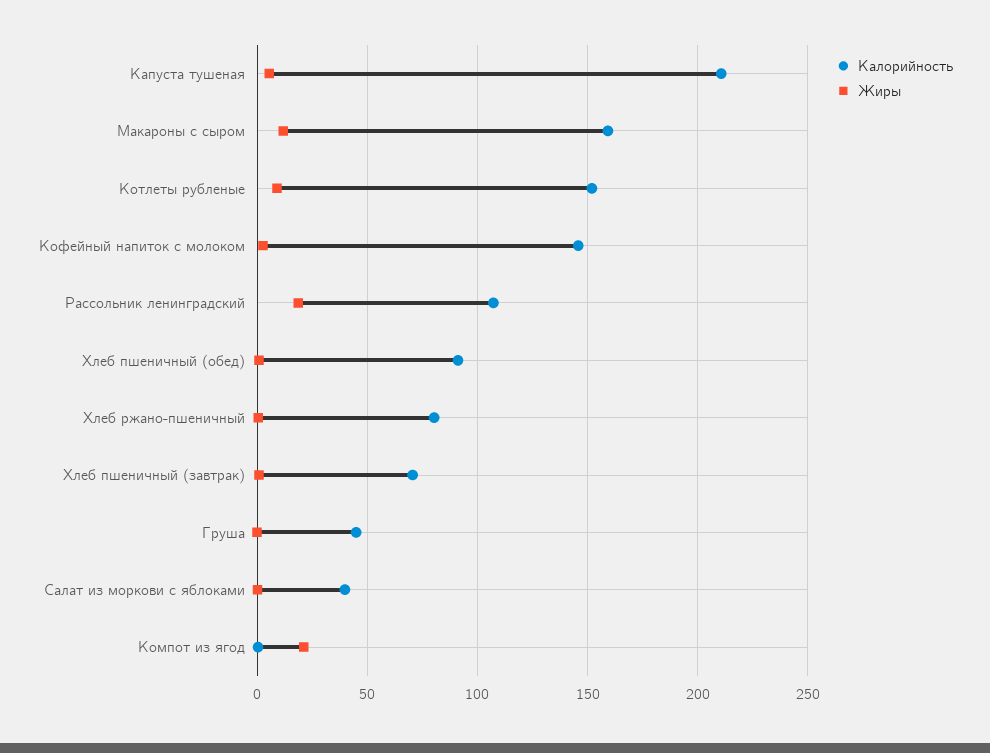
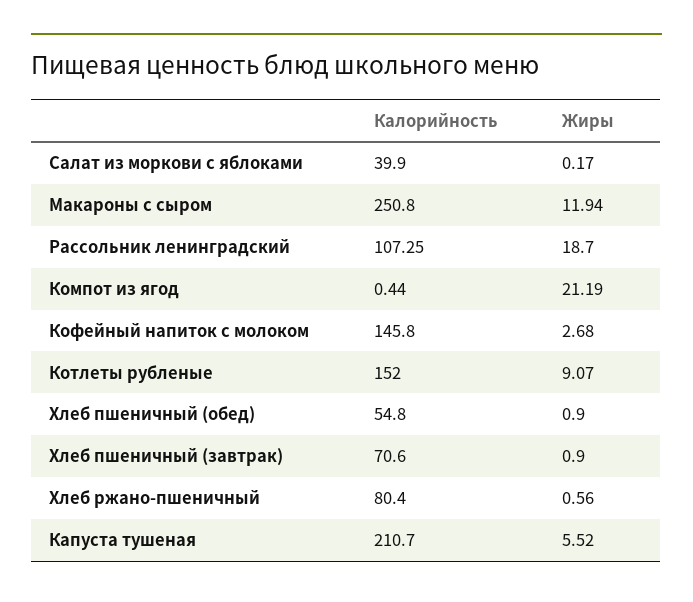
  {
    "Калорийность": {
      "Капуста тушеная": 210.7,
-     "Макароны с сыром": 160,
+     "Макароны с сыром": 250.8,
      "Котлеты рубленые": 152,
      "Кофейный напиток с молоком": 145.8,
      "Рассольник ленинградский": 107.25,
-     "Хлеб пшеничный (обед)": 90,
+     "Хлеб пшеничный (обед)": 54.8,
      "Хлеб ржано-пшеничный": 80.4,
      "Хлеб пшеничный (завтрак)": 70.6,
-     "Груша": 45,
      "Салат из моркови с яблоками": 39.9,
      "Компот из ягод": 0.44
    },
    "Жиры": {
      "Капуста тушеная": 5.52,
      "Макароны с сыром": 11.94,
      "Котлеты рубленые": 9.07,
      "Кофейный напиток с молоком": 2.68,
      "Рассольник ленинградский": 18.7,
      "Хлеб пшеничный (обед)": 0.9,
      "Хлеб ржано-пшеничный": 0.56,
      "Хлеб пшеничный (завтрак)": 0.9,
-     "Груша": 0,
      "Салат из моркови с яблоками": 0.17,
      "Компот из ягод": 21.19
    }
  }

